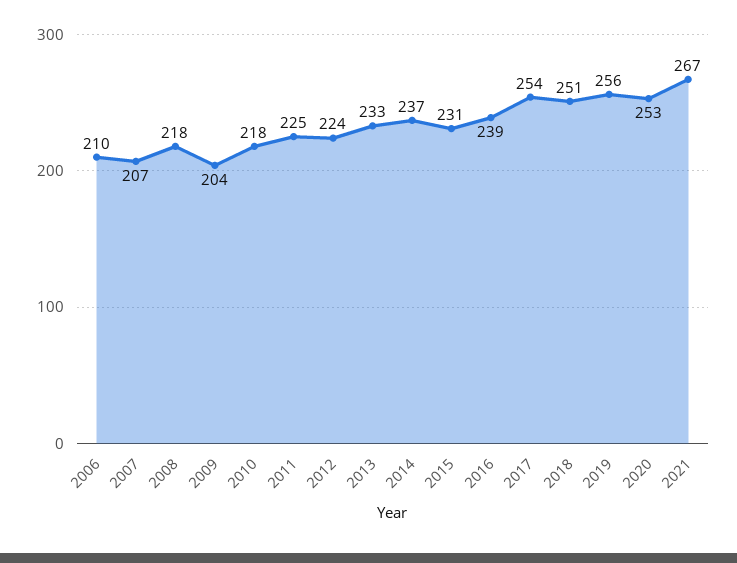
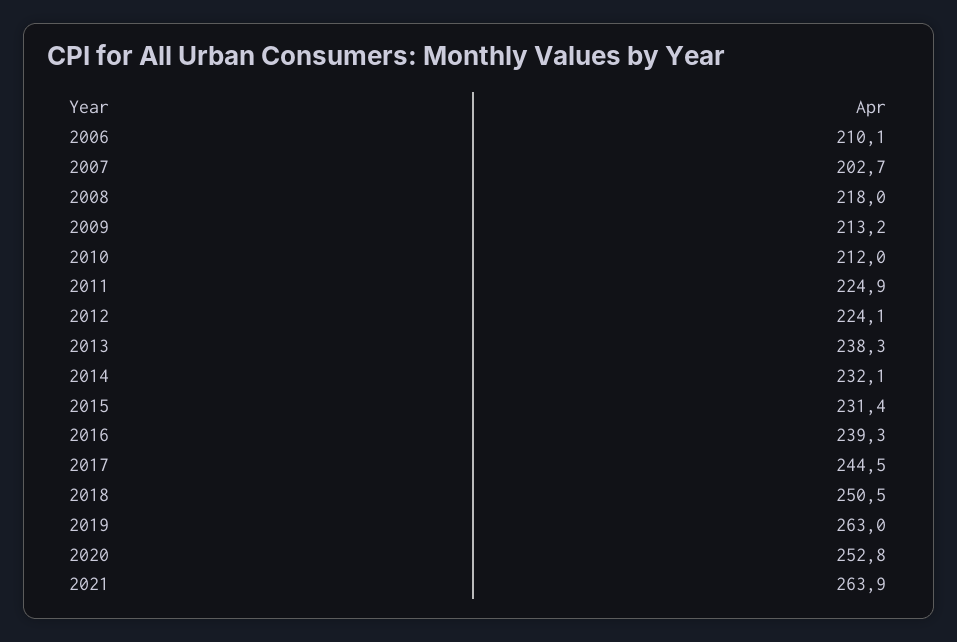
  {
    "2006": 210.1,
-   "2007": 207,
+   "2007": 202.7,
    "2008": 218,
-   "2009": 204,
+   "2009": 213.2,
-   "2010": 218,
+   "2010": 212,
    "2011": 224.9,
    "2012": 224.1,
-   "2013": 233,
+   "2013": 238.3,
-   "2014": 237,
+   "2014": 232.1,
    "2015": 231.4,
    "2016": 239.3,
-   "2017": 254,
+   "2017": 244.5,
    "2018": 250.5,
-   "2019": 256,
+   "2019": 263,
    "2020": 252.8,
-   "2021": 267
+   "2021": 263.9
  }

